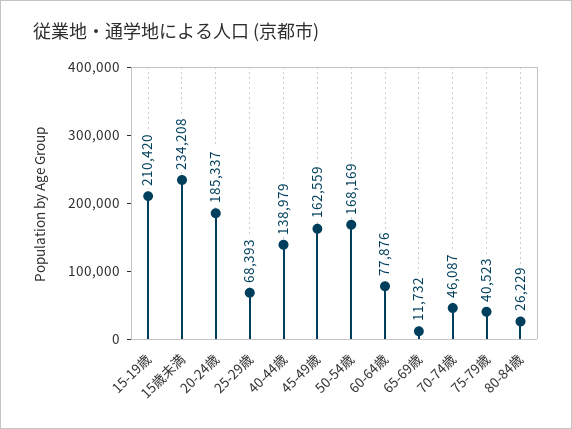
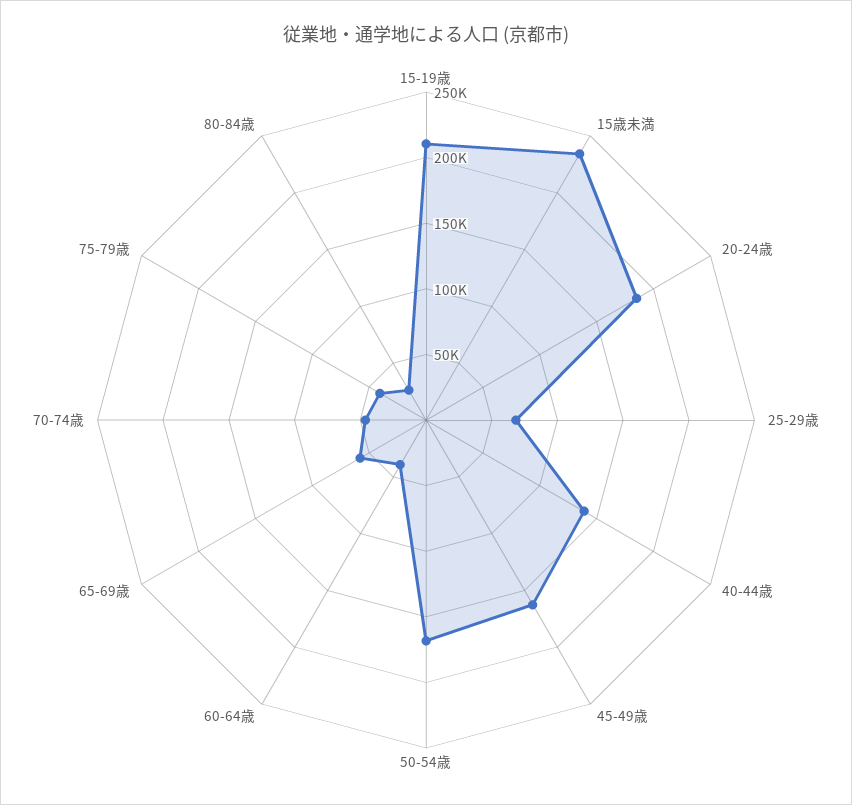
  {
    "15-19歳": 210420,
    "15歳未満": 234208,
    "20-24歳": 185337,
    "25-29歳": 68393,
    "40-44歳": 138979,
    "45-49歳": 162559,
    "50-54歳": 168169,
-   "60-64歳": 77876,
+   "60-64歳": 40000,
-   "65-69歳": 11732,
+   "65-69歳": 60000,
    "70-74歳": 46087,
    "75-79歳": 40523,
    "80-84歳": 26229
  }

